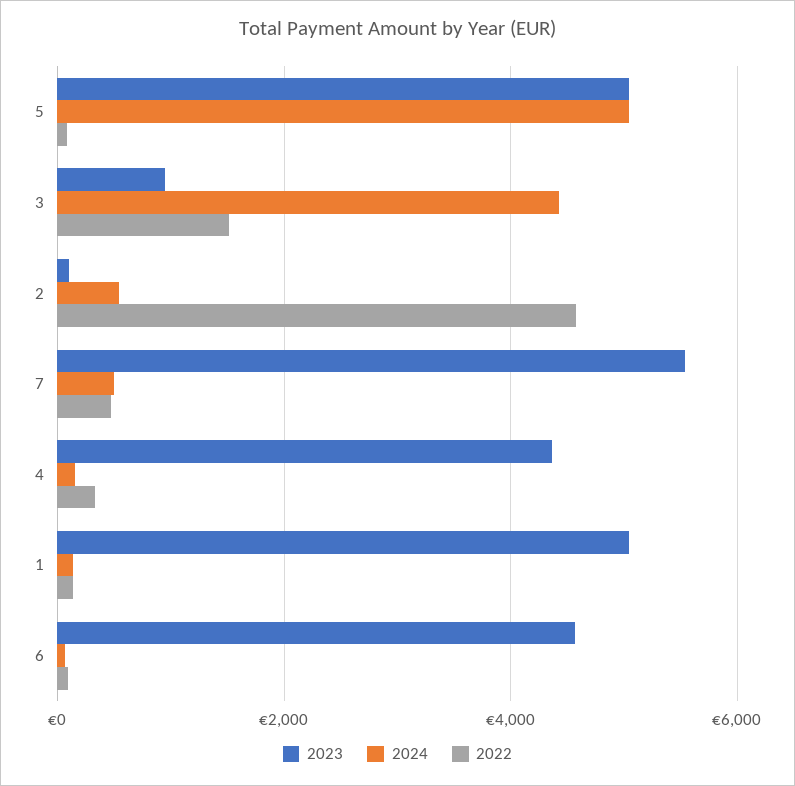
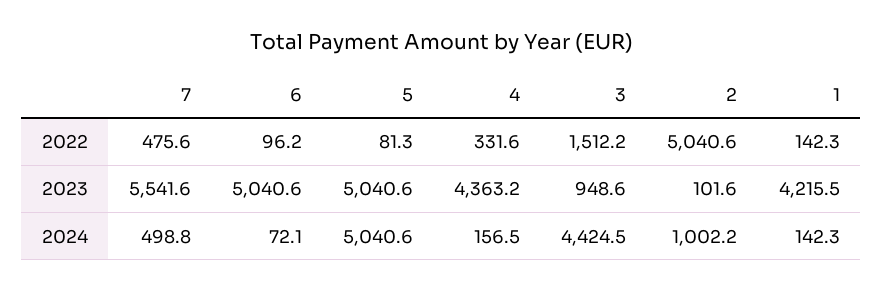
  {
    "2023": {
      "5": 5040.6,
      "3": 948.6,
      "2": 101.6,
      "7": 5541.6,
      "4": 4363.2,
-     "1": 5000,
+     "1": 4215.5,
-     "6": 4600
+     "6": 5040.6
    },
    "2024": {
      "5": 5040.6,
      "3": 4424.5,
-     "2": 600,
+     "2": 1002.2,
      "7": 498.8,
      "4": 156.5,
      "1": 142.3,
      "6": 72.1
    },
    "2022": {
      "5": 81.3,
      "3": 1512.2,
-     "2": 4600,
+     "2": 5040.6,
      "7": 475.6,
      "4": 331.6,
      "1": 142.3,
      "6": 96.2
    }
  }

